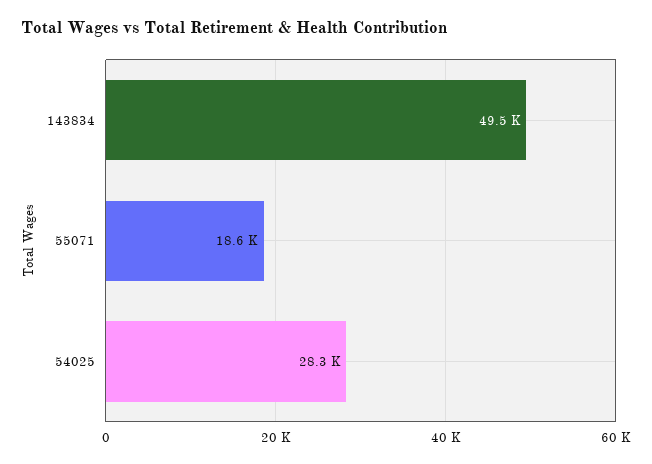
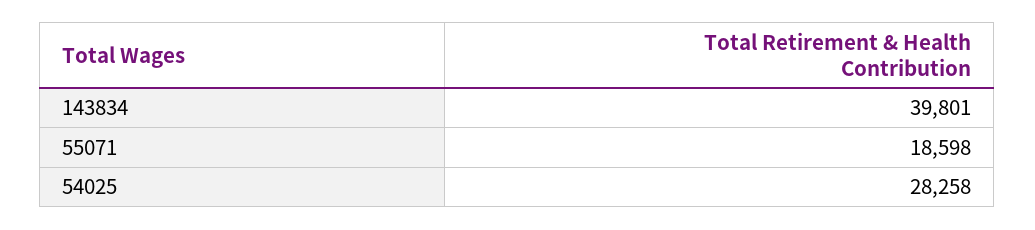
  {
-   "143834": 49500,
+   "143834": 39801,
    "55071": 18598,
    "54025": 28258
  }

